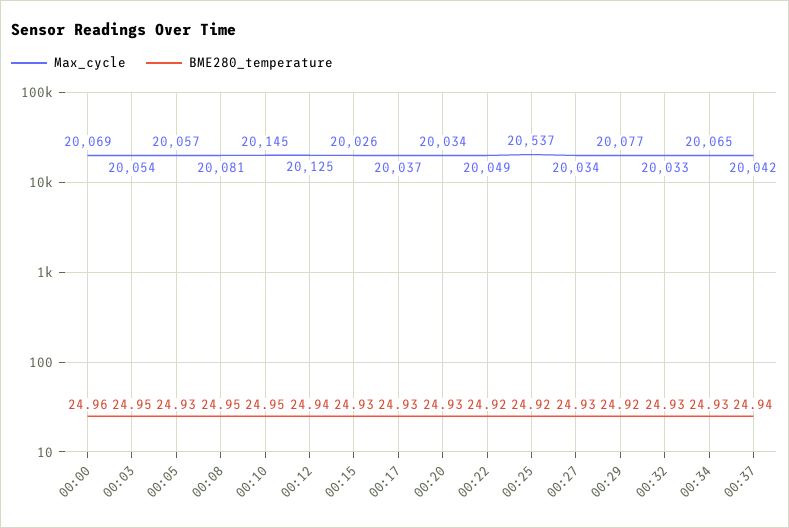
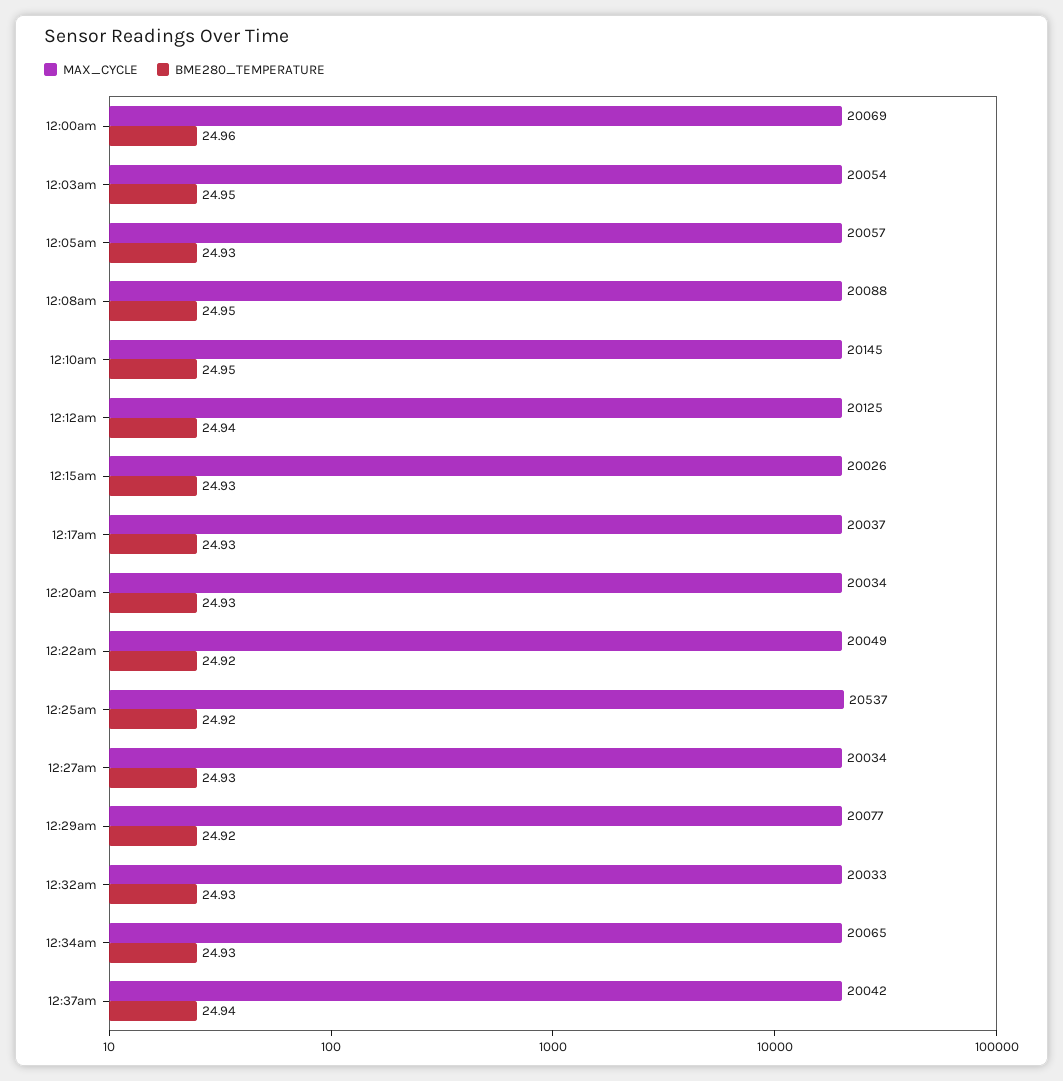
  {
    "Max_cycle": {
      "00:00": 20069,
      "00:03": 20054,
      "00:05": 20057,
-     "00:08": 20081,
+     "00:08": 20088,
      "00:10": 20145,
      "00:12": 20125,
      "00:15": 20026,
      "00:17": 20037,
      "00:20": 20034,
      "00:22": 20049,
      "00:25": 20537,
      "00:27": 20034,
      "00:29": 20077,
      "00:32": 20033,
      "00:34": 20065,
      "00:37": 20042
    },
    "BME280_temperature": {
      "00:00": 24.96,
      "00:03": 24.95,
      "00:05": 24.93,
      "00:08": 24.95,
      "00:10": 24.95,
      "00:12": 24.94,
      "00:15": 24.93,
      "00:17": 24.93,
      "00:20": 24.93,
      "00:22": 24.92,
      "00:25": 24.92,
      "00:27": 24.93,
      "00:29": 24.92,
      "00:32": 24.93,
      "00:34": 24.93,
      "00:37": 24.94
    }
  }

